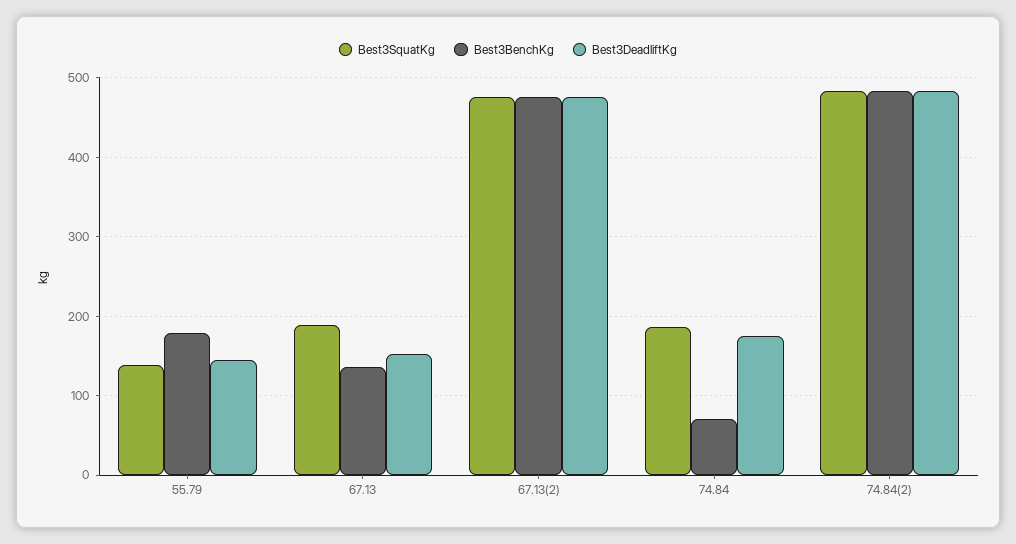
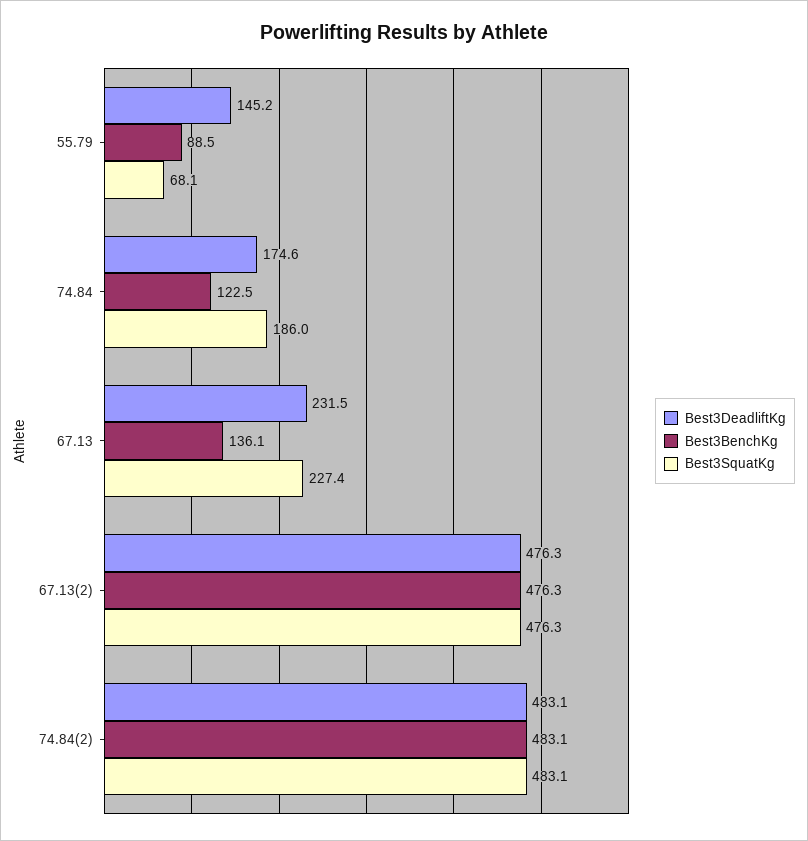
  {
    "Best3SquatKg": {
-     "55.79": 140,
+     "55.79": 68.1,
-     "67.13": 190,
+     "67.13": 227.4,
      "67.13(2)": 476.3,
      "74.84": 186,
      "74.84(2)": 483.1
    },
    "Best3BenchKg": {
-     "55.79": 180,
+     "55.79": 88.5,
      "67.13": 136.1,
      "67.13(2)": 476.3,
-     "74.84": 70,
+     "74.84": 122.5,
      "74.84(2)": 483.1
    },
    "Best3DeadliftKg": {
      "55.79": 145.2,
-     "67.13": 150,
+     "67.13": 231.5,
      "67.13(2)": 476.3,
      "74.84": 174.6,
      "74.84(2)": 483.1
    }
  }

